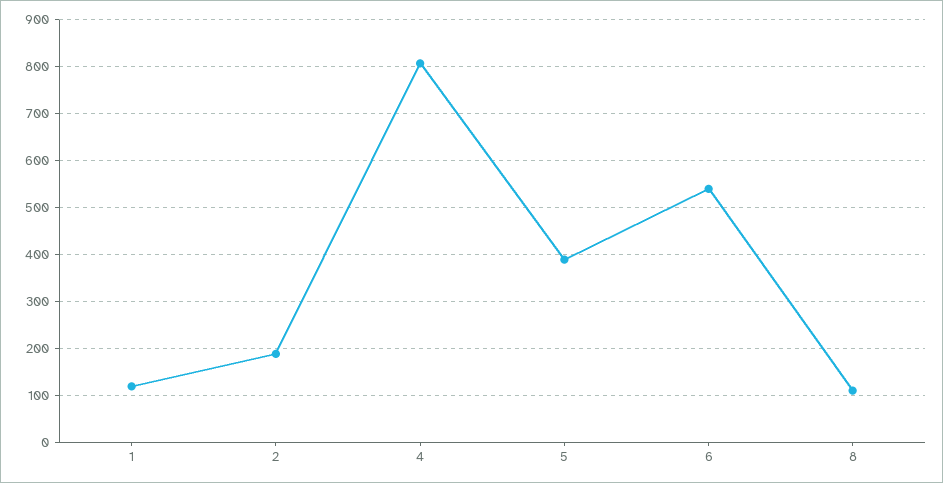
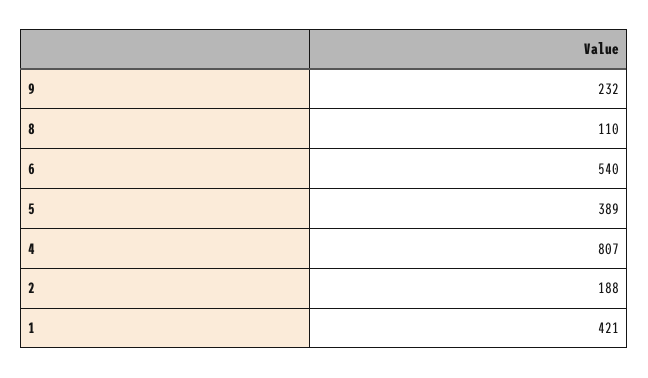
  {
-   "1": 120,
+   "1": 421,
    "2": 188,
    "4": 807,
    "5": 389,
    "6": 540,
-   "8": 110
+   "8": 110,
+   "9": 232
  }

